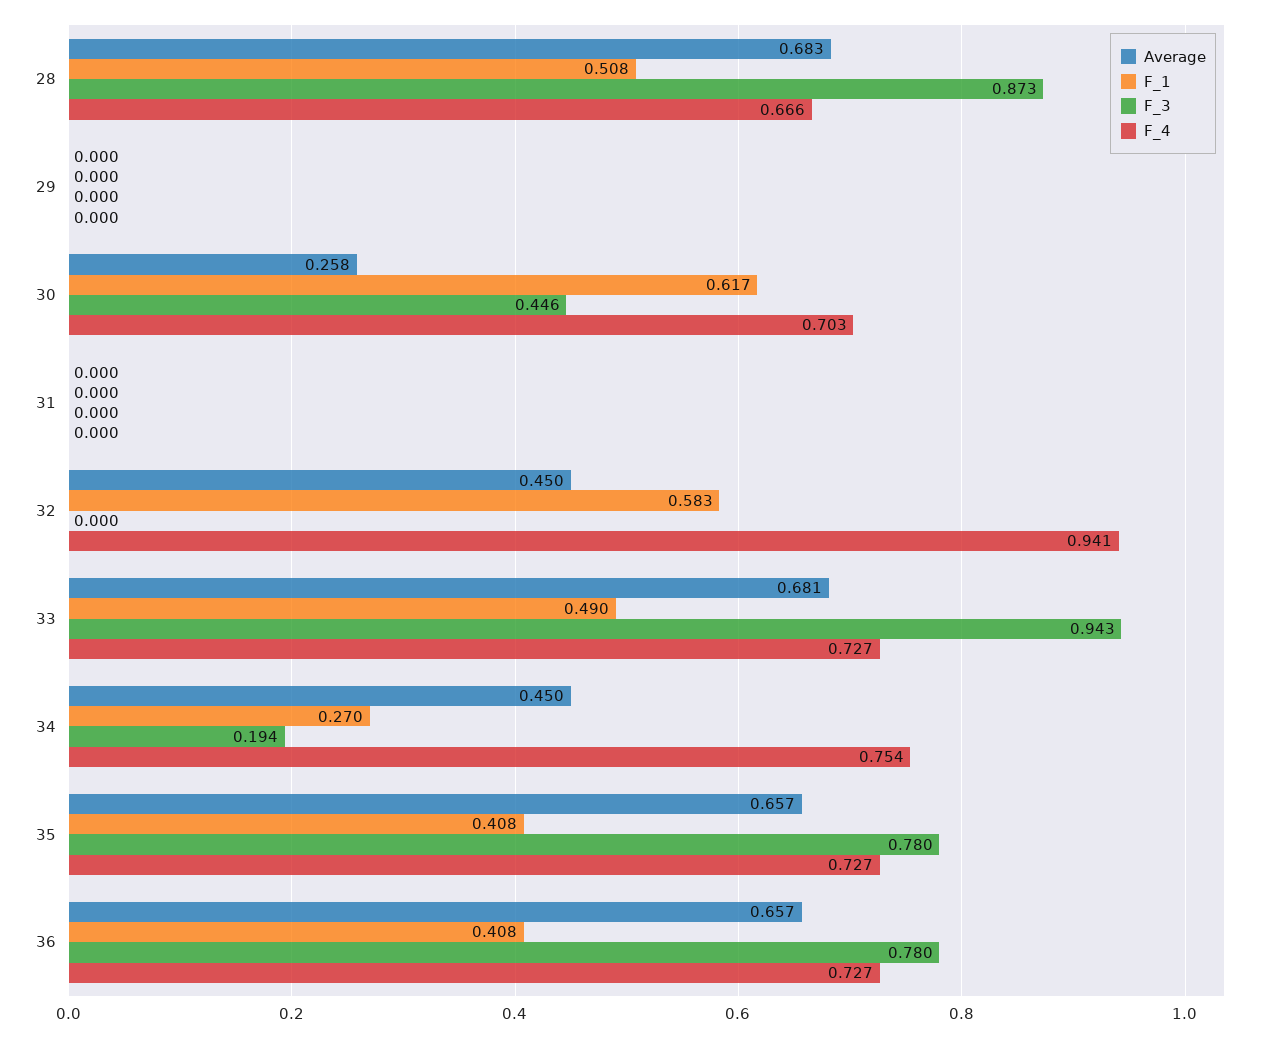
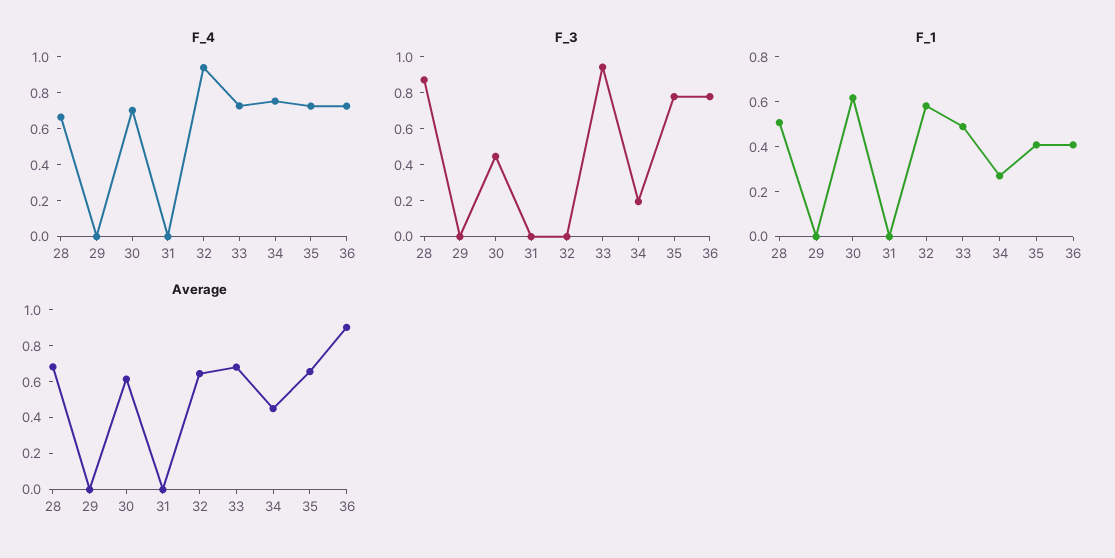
  {
    "Average": {
      "28": 0.683,
      "29": 0,
-     "30": 0.258,
+     "30": 0.6,
      "31": 0,
-     "32": 0.45,
+     "32": 0.65,
      "33": 0.681,
      "34": 0.45,
      "35": 0.657,
-     "36": 0.657
+     "36": 0.9
    },
    "F_1": {
      "28": 0.508,
      "29": 0,
      "30": 0.617,
      "31": 0,
      "32": 0.583,
      "33": 0.49,
      "34": 0.27,
      "35": 0.408,
      "36": 0.408
    },
    "F_3": {
      "28": 0.873,
      "29": 0,
      "30": 0.446,
      "31": 0,
      "32": 0,
      "33": 0.943,
      "34": 0.194,
      "35": 0.78,
      "36": 0.78
    },
    "F_4": {
      "28": 0.666,
      "29": 0,
      "30": 0.703,
      "31": 0,
      "32": 0.941,
      "33": 0.727,
      "34": 0.754,
      "35": 0.727,
      "36": 0.727
    }
  }

